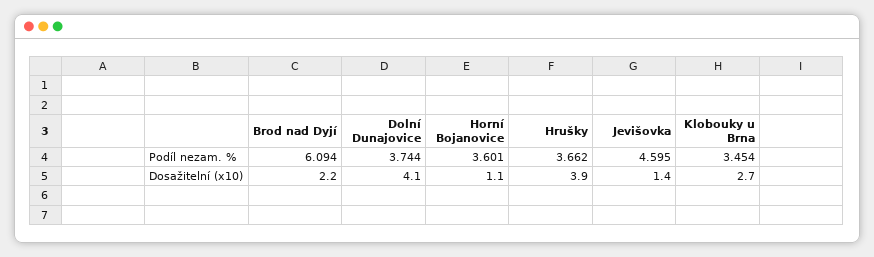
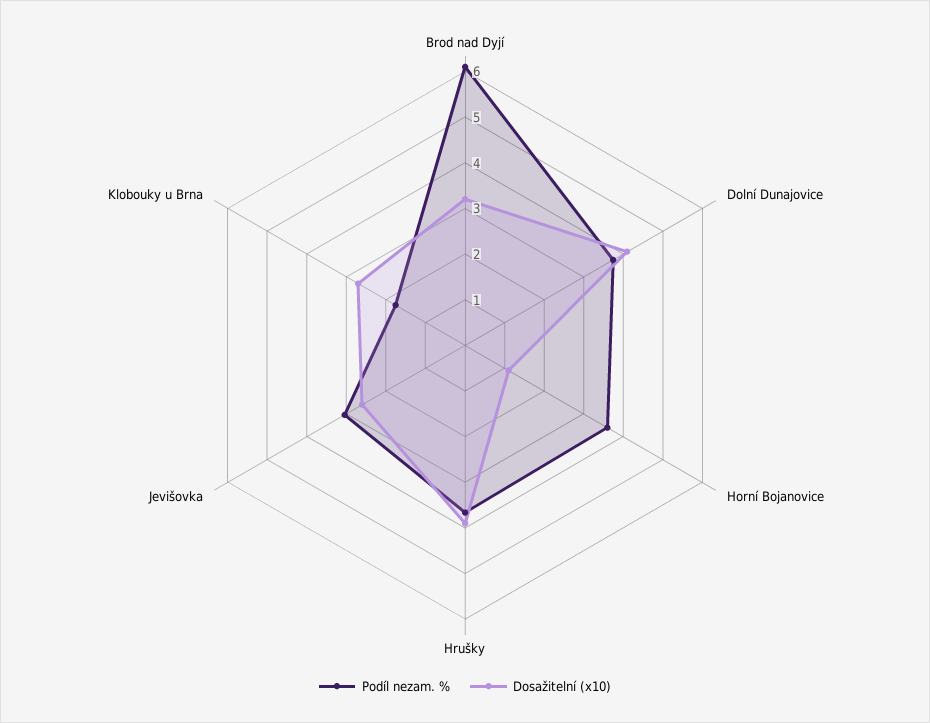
  {
    "Podíl nezam. %": {
      "Brod nad Dyjí": 6.094,
      "Dolní Dunajovice": 3.744,
      "Horní Bojanovice": 3.601,
      "Hrušky": 3.662,
-     "Jevišovka": 4.595,
+     "Jevišovka": 3,
-     "Klobouky u Brna": 3.454
+     "Klobouky u Brna": 1.8
    },
    "Dosažitelní (x10)": {
-     "Brod nad Dyjí": 2.2,
+     "Brod nad Dyjí": 3.2,
      "Dolní Dunajovice": 4.1,
      "Horní Bojanovice": 1.1,
      "Hrušky": 3.9,
-     "Jevišovka": 1.4,
+     "Jevišovka": 2.6,
      "Klobouky u Brna": 2.7
    }
  }

